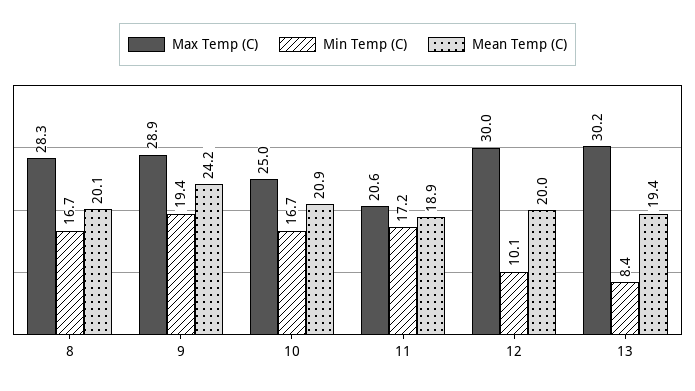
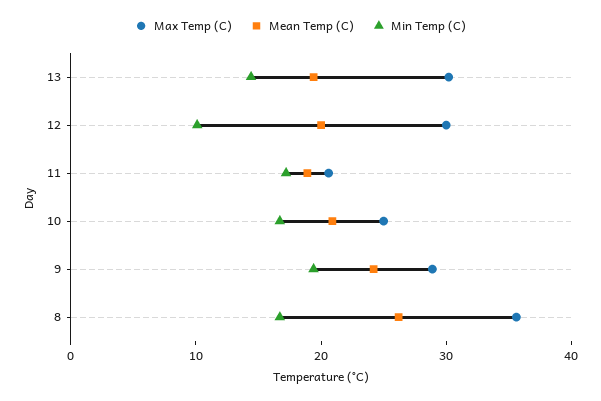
  {
    "Max Temp (C)": {
-     "8": 28.3,
+     "8": 36,
      "9": 28.9,
      "10": 25,
      "11": 20.6,
      "12": 30,
      "13": 30.2
    },
    "Min Temp (C)": {
      "8": 16.7,
      "9": 19.4,
      "10": 16.7,
      "11": 17.2,
      "12": 10.1,
-     "13": 8.4
+     "13": 14
    },
    "Mean Temp (C)": {
-     "8": 20.1,
+     "8": 26,
      "9": 24.2,
      "10": 20.9,
      "11": 18.9,
      "12": 20,
      "13": 19.4
    }
  }

